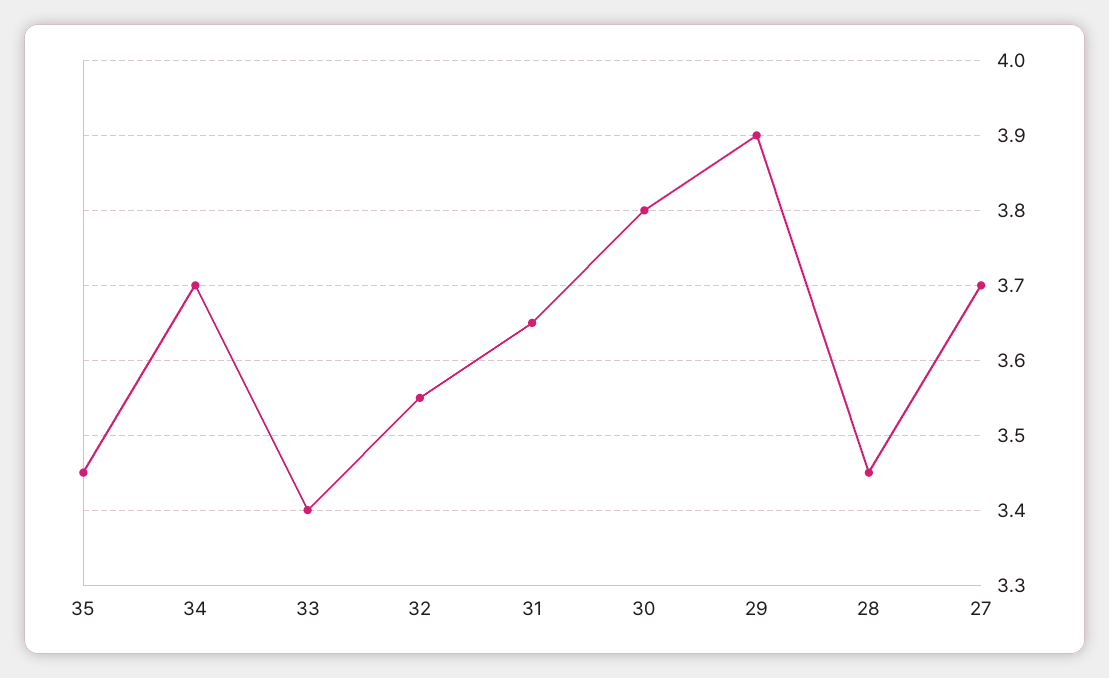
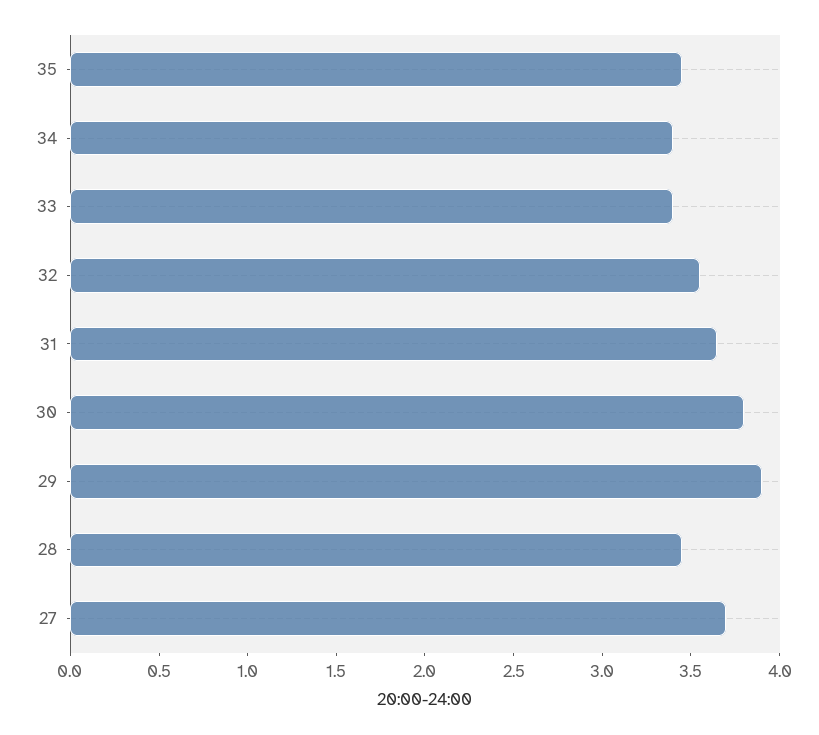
  {
    "35": 3.45,
-   "34": 3.7,
+   "34": 3.4,
    "33": 3.4,
    "32": 3.55,
    "31": 3.65,
    "30": 3.8,
    "29": 3.9,
    "28": 3.45,
    "27": 3.7
  }

